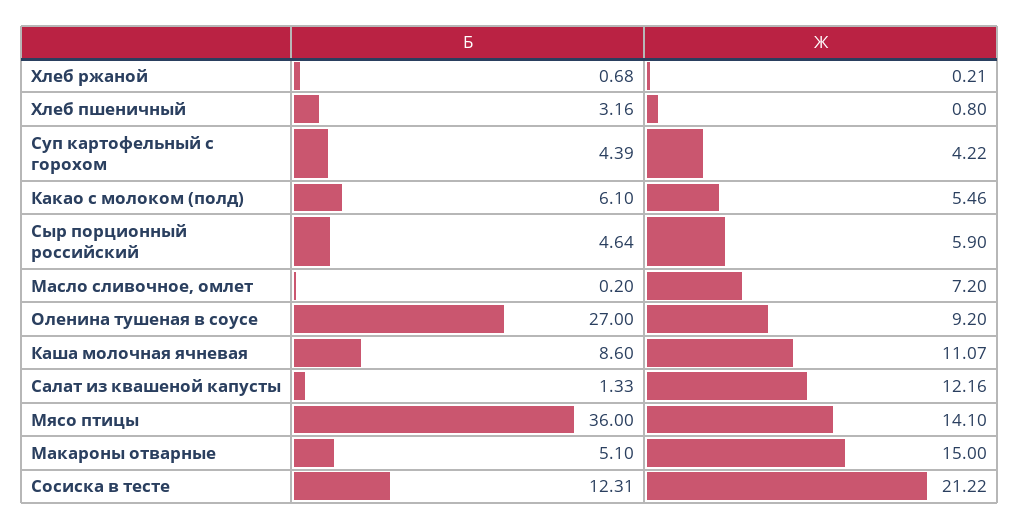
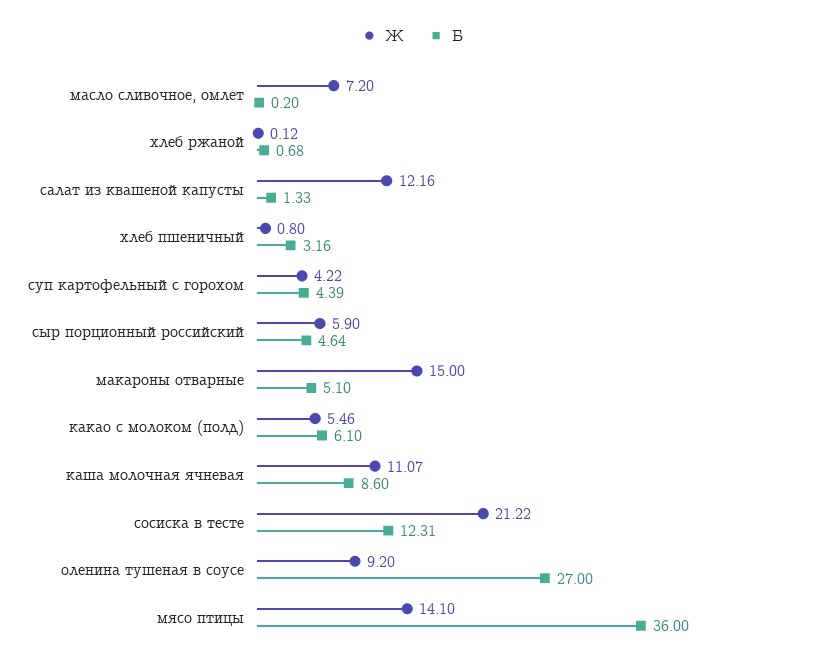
  {
    "Б": {
      "Хлеб ржаной": 0.68,
      "Хлеб пшеничный": 3.16,
      "Суп картофельный с горохом": 4.39,
      "Какао с молоком (полд)": 6.1,
      "Сыр порционный российский": 4.64,
      "Масло сливочное, омлет": 0.2,
      "Оленина тушеная в соусе": 27,
      "Каша молочная ячневая": 8.6,
      "Салат из квашеной капусты": 1.33,
      "Мясо птицы": 36,
      "Макароны отварные": 5.1,
      "Сосиска в тесте": 12.31
    },
    "Ж": {
-     "Хлеб ржаной": 0.21,
+     "Хлеб ржаной": 0.12,
      "Хлеб пшеничный": 0.8,
      "Суп картофельный с горохом": 4.22,
      "Какао с молоком (полд)": 5.46,
      "Сыр порционный российский": 5.9,
      "Масло сливочное, омлет": 7.2,
      "Оленина тушеная в соусе": 9.2,
      "Каша молочная ячневая": 11.07,
      "Салат из квашеной капусты": 12.16,
      "Мясо птицы": 14.1,
      "Макароны отварные": 15,
      "Сосиска в тесте": 21.22
    }
  }

